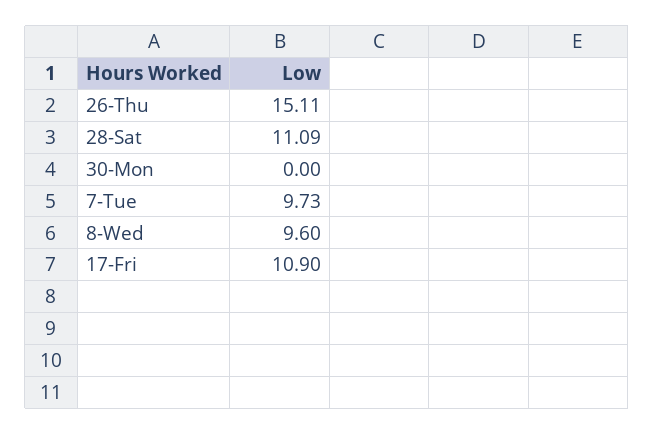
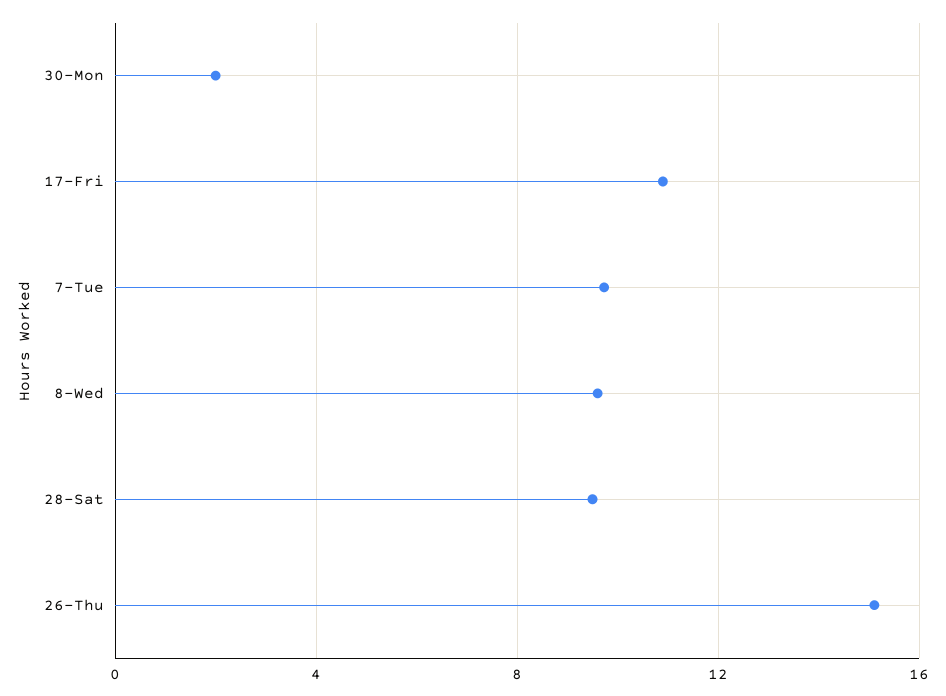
  {
    "26-Thu": 15.11,
-   "28-Sat": 11.09,
+   "28-Sat": 9.5,
-   "30-Mon": 0,
+   "30-Mon": 2,
    "7-Tue": 9.73,
    "8-Wed": 9.6,
    "17-Fri": 10.9
  }

